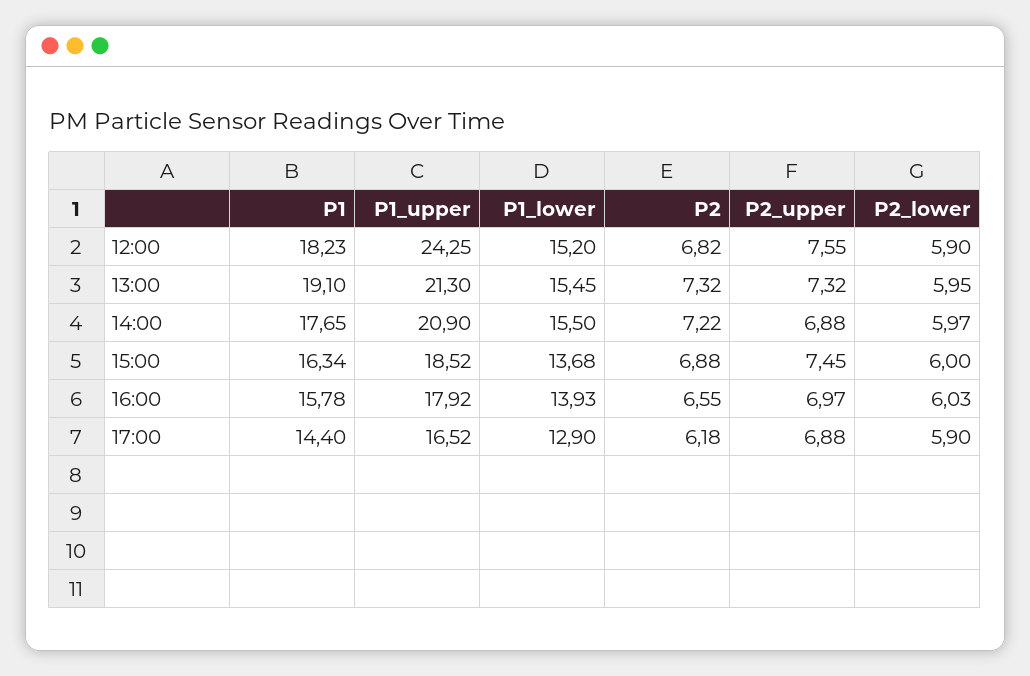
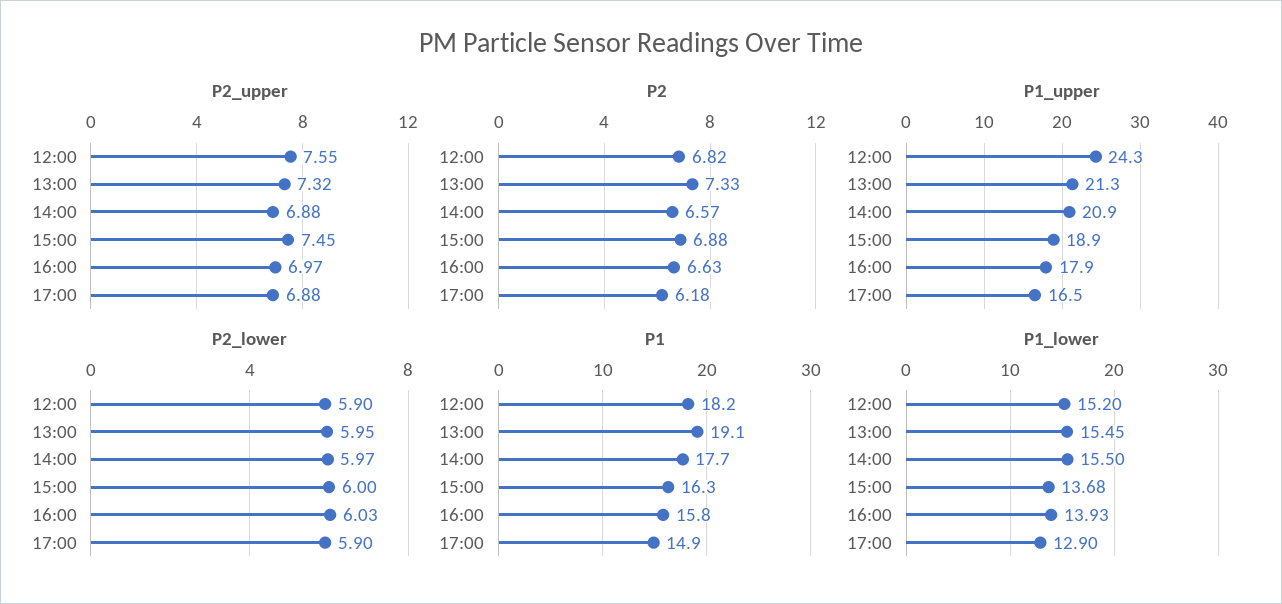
  {
    "P1": {
      "12:00": 18.23,
      "13:00": 19.1,
      "14:00": 17.65,
      "15:00": 16.34,
      "16:00": 15.78,
-     "17:00": 14.4
+     "17:00": 14.9
    },
    "P1_upper": {
      "12:00": 24.25,
      "13:00": 21.3,
      "14:00": 20.9,
-     "15:00": 18.52,
+     "15:00": 18.9,
      "16:00": 17.92,
      "17:00": 16.52
    },
    "P1_lower": {
      "12:00": 15.2,
      "13:00": 15.45,
      "14:00": 15.5,
      "15:00": 13.68,
      "16:00": 13.93,
      "17:00": 12.9
    },
    "P2": {
      "12:00": 6.82,
-     "13:00": 7.32,
+     "13:00": 7.33,
-     "14:00": 7.22,
+     "14:00": 6.57,
      "15:00": 6.88,
-     "16:00": 6.55,
+     "16:00": 6.63,
      "17:00": 6.18
    },
    "P2_upper": {
      "12:00": 7.55,
      "13:00": 7.32,
      "14:00": 6.88,
      "15:00": 7.45,
      "16:00": 6.97,
      "17:00": 6.88
    },
    "P2_lower": {
      "12:00": 5.9,
      "13:00": 5.95,
      "14:00": 5.97,
      "15:00": 6,
      "16:00": 6.03,
      "17:00": 5.9
    }
  }

